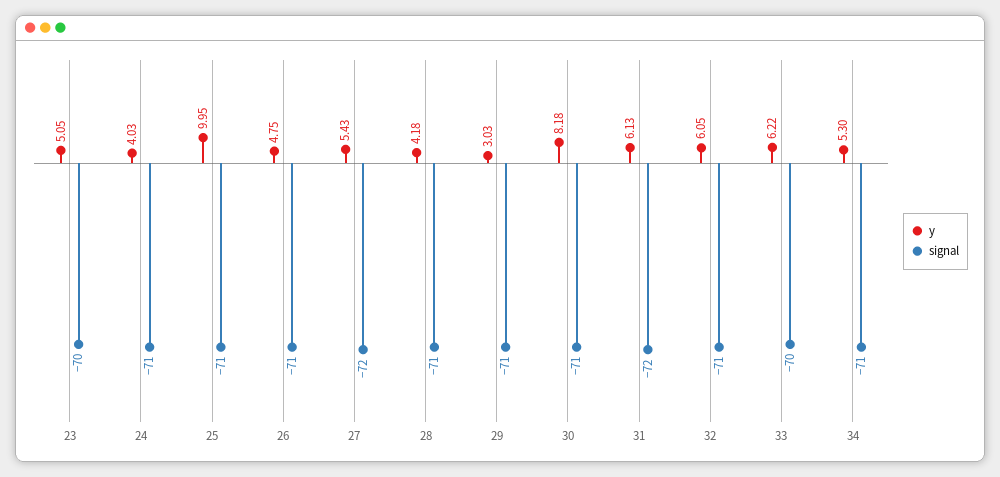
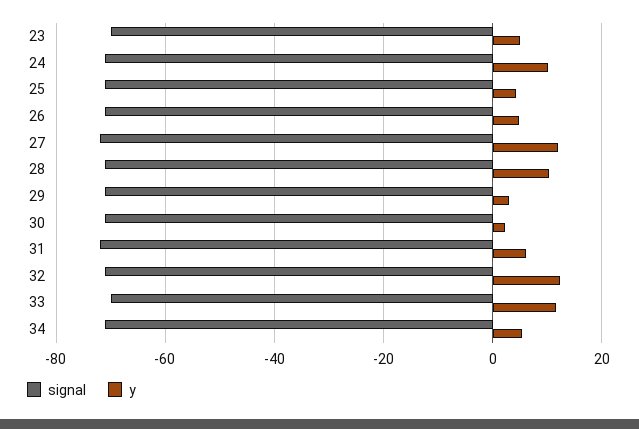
  {
    "y": {
      "23": 5.05,
-     "24": 4.03,
+     "24": 10,
-     "25": 9.95,
+     "25": 4,
      "26": 4.75,
-     "27": 5.43,
+     "27": 12,
-     "28": 4.18,
+     "28": 10,
      "29": 3.03,
-     "30": 8.18,
+     "30": 2,
      "31": 6.13,
-     "32": 6.05,
+     "32": 12,
-     "33": 6.22,
+     "33": 12,
      "34": 5.3
    },
    "signal": {
      "23": -70,
      "24": -71,
      "25": -71,
      "26": -71,
      "27": -72,
      "28": -71,
      "29": -71,
      "30": -71,
      "31": -72,
      "32": -71,
      "33": -70,
      "34": -71
    }
  }

